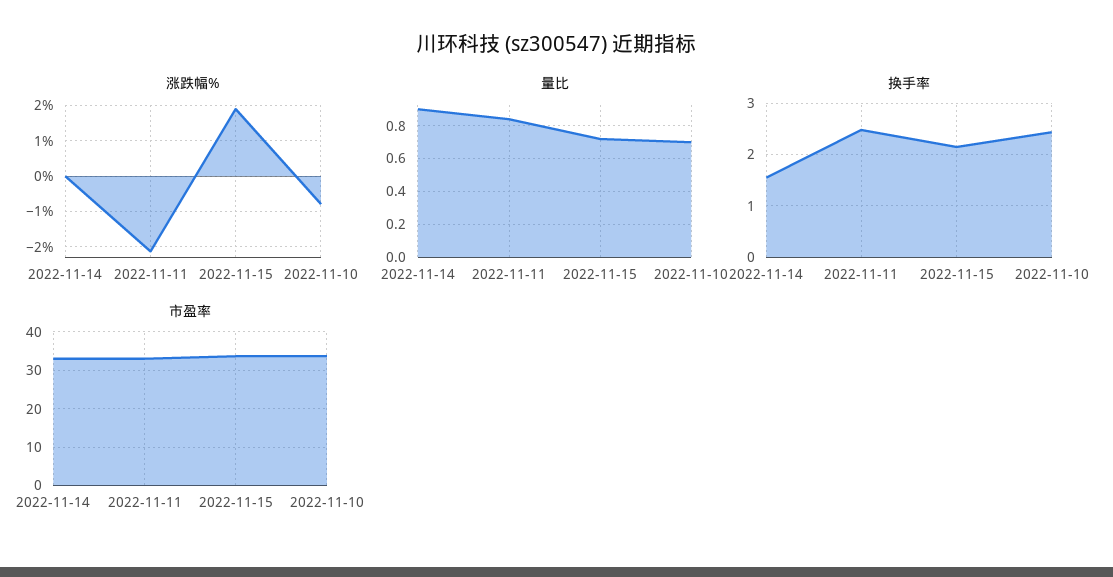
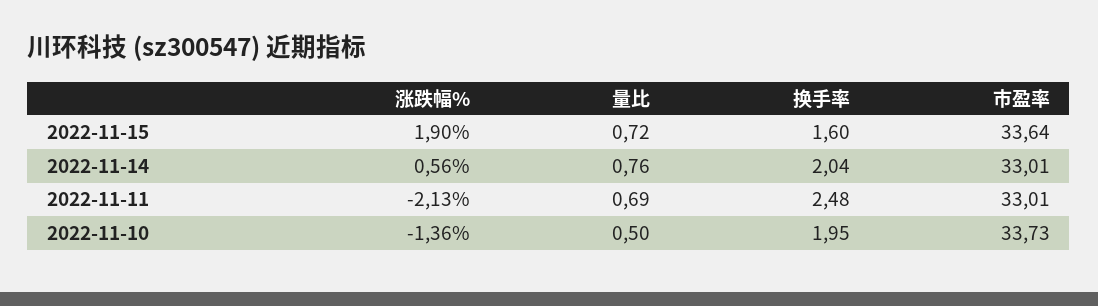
  {
    "涨跌幅%": {
-     "2022-11-14": 0,
+     "2022-11-14": 0.56,
      "2022-11-11": -2.13,
      "2022-11-15": 1.9,
-     "2022-11-10": -0.8
+     "2022-11-10": -1.36
    },
    "量比": {
-     "2022-11-14": 0.9,
+     "2022-11-14": 0.76,
-     "2022-11-11": 0.85,
+     "2022-11-11": 0.69,
      "2022-11-15": 0.72,
-     "2022-11-10": 0.7
+     "2022-11-10": 0.5
    },
    "换手率": {
-     "2022-11-14": 1.6,
+     "2022-11-14": 2.04,
      "2022-11-11": 2.48,
-     "2022-11-15": 2.2,
+     "2022-11-15": 1.6,
-     "2022-11-10": 2.4
+     "2022-11-10": 1.95
    },
    "市盈率": {
      "2022-11-14": 33.01,
      "2022-11-11": 33.01,
      "2022-11-15": 33.64,
      "2022-11-10": 33.73
    }
  }

